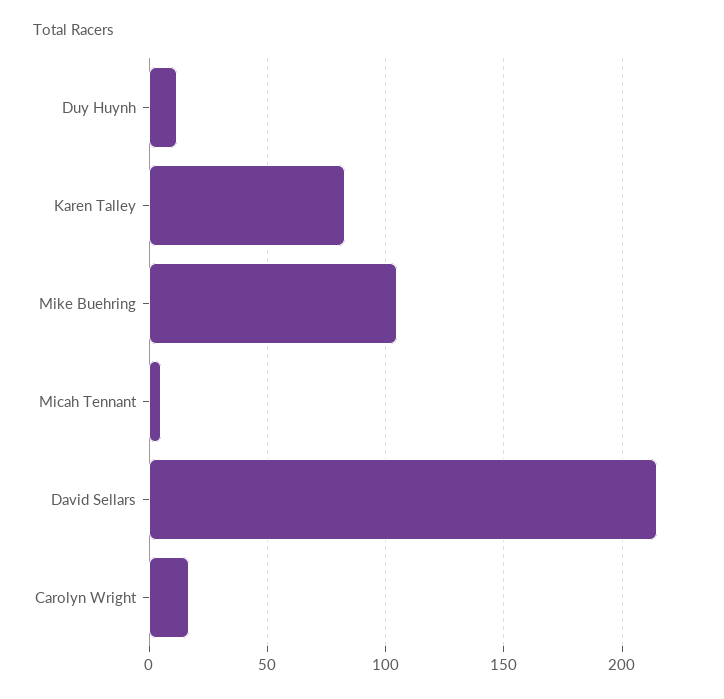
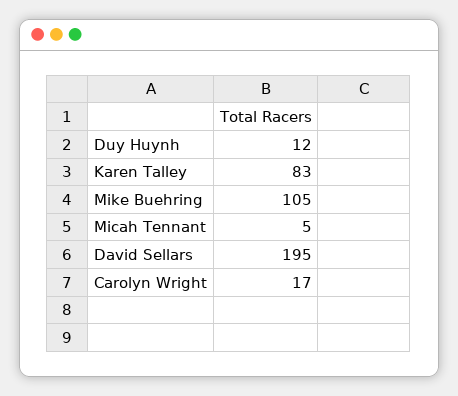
  {
    "Duy Huynh": 12,
    "Karen Talley": 83,
    "Mike Buehring": 105,
    "Micah Tennant": 5,
-   "David Sellars": 215,
+   "David Sellars": 195,
    "Carolyn Wright": 17
  }

